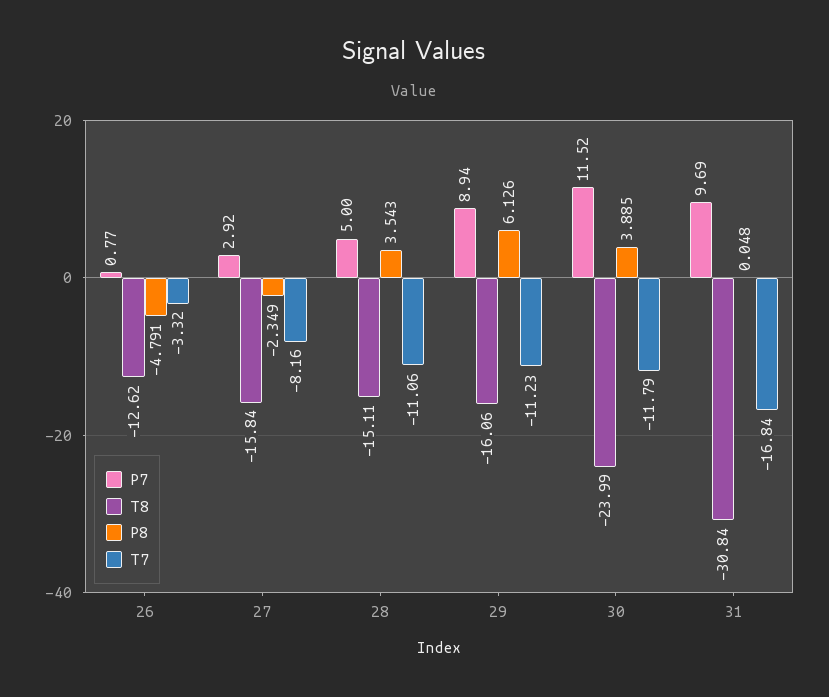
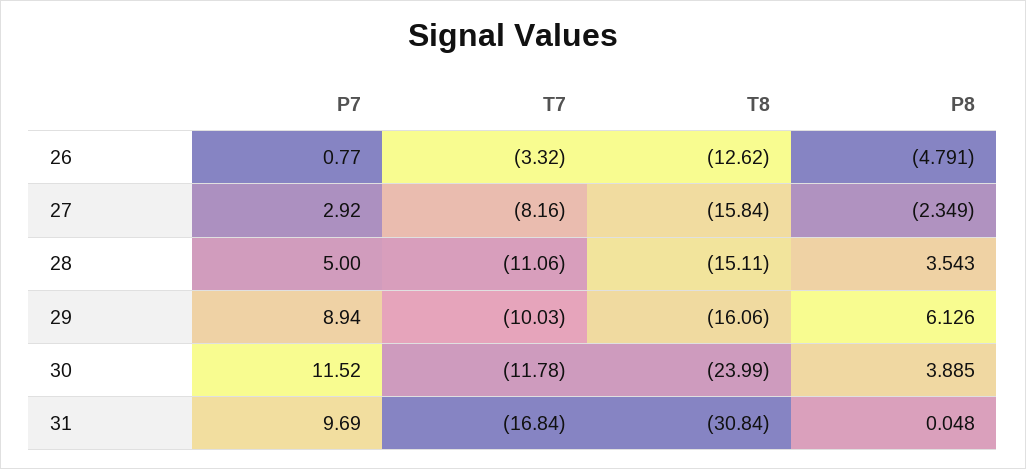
  {
    "P7": {
      "26": 0.77,
      "27": 2.92,
      "28": 5,
      "29": 8.94,
      "30": 11.52,
      "31": 9.69
    },
    "T8": {
      "26": -12.62,
      "27": -15.84,
      "28": -15.11,
      "29": -16.06,
      "30": -23.99,
      "31": -30.84
    },
    "P8": {
      "26": -4.791,
      "27": -2.349,
      "28": 3.543,
      "29": 6.126,
      "30": 3.885,
      "31": 0.048
    },
    "T7": {
      "26": -3.32,
      "27": -8.16,
      "28": -11.06,
-     "29": -11.23,
+     "29": -10.03,
-     "30": -11.79,
+     "30": -11.78,
      "31": -16.84
    }
  }

